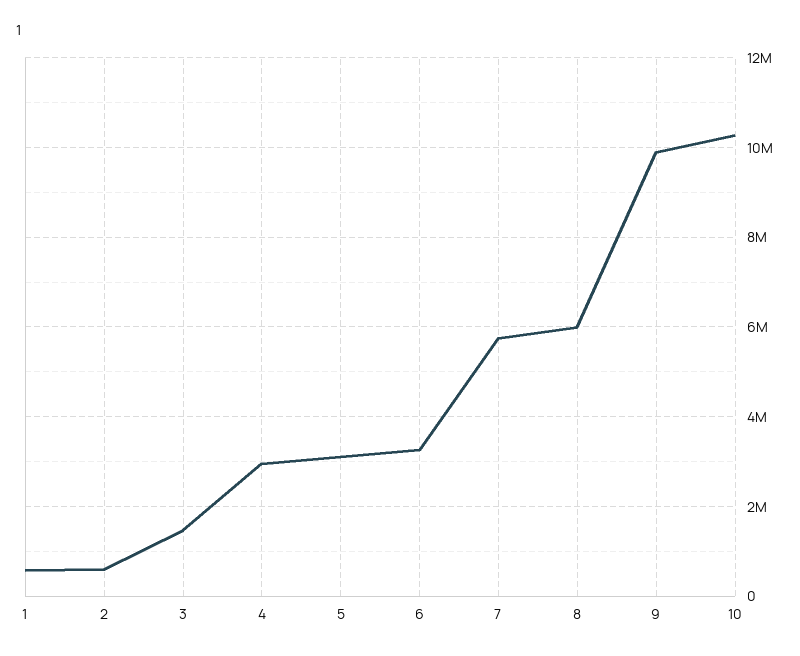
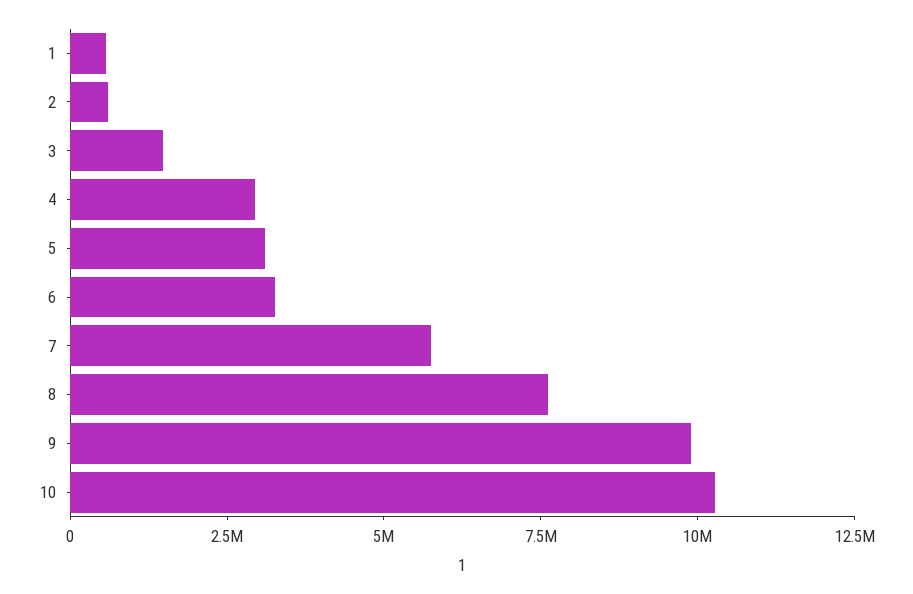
  {
    "1": 600000,
    "2": 600000,
    "3": 1400000,
    "4": 3000000,
    "5": 3200000,
    "6": 3200000,
    "7": 5800000,
-   "8": 6000000,
+   "8": 7500000,
    "9": 9800000,
    "10": 10200000
  }

